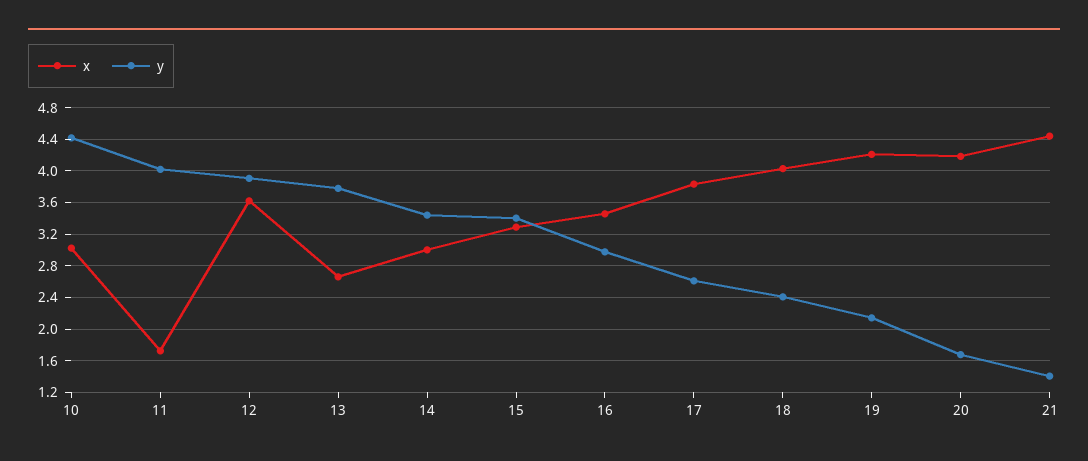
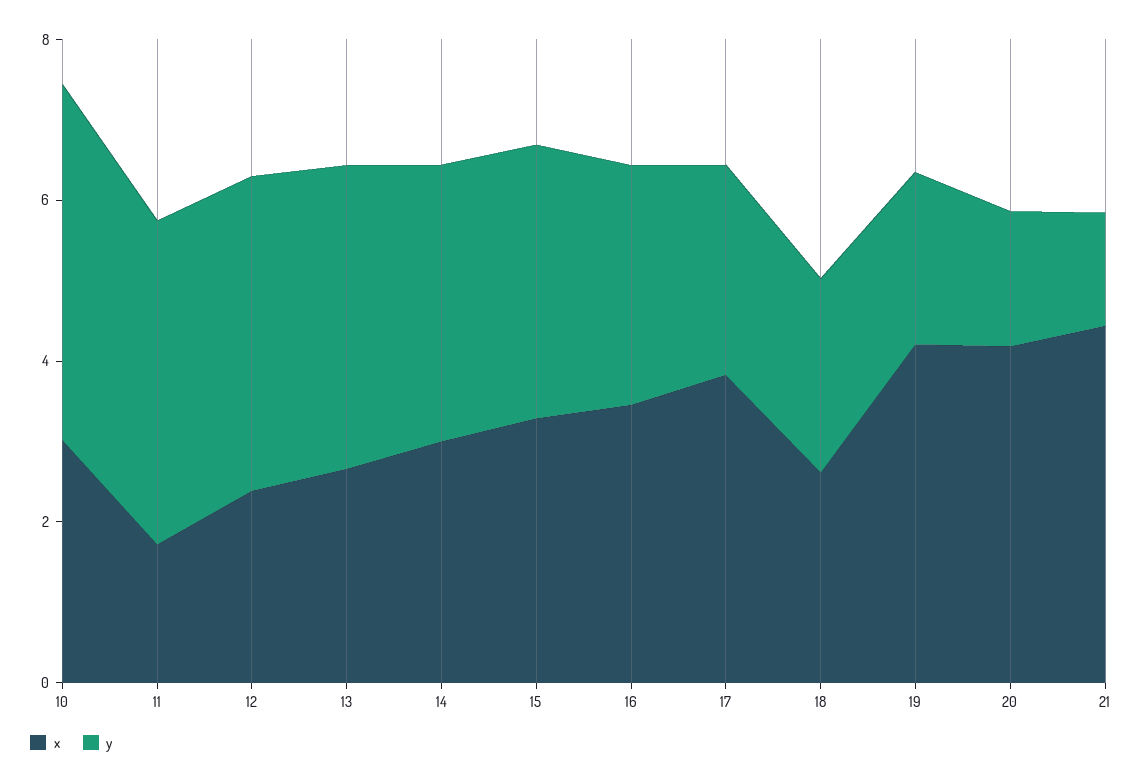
  {
    "x": {
      "10": 3,
      "11": 1.7,
-     "12": 3.6,
+     "12": 2.5,
      "13": 2.7,
      "14": 3,
      "15": 3.3,
      "16": 3.5,
      "17": 3.8,
-     "18": 4,
+     "18": 2.5,
      "19": 4.2,
      "20": 4.2,
      "21": 4.4
    },
    "y": {
      "10": 4.4,
      "11": 4,
      "12": 3.9,
      "13": 3.8,
      "14": 3.4,
      "15": 3.4,
      "16": 3,
      "17": 2.6,
      "18": 2.4,
      "19": 2.1,
      "20": 1.7,
      "21": 1.4
    }
  }

